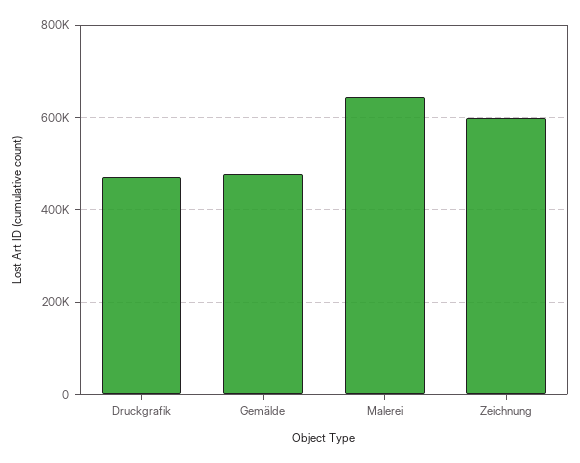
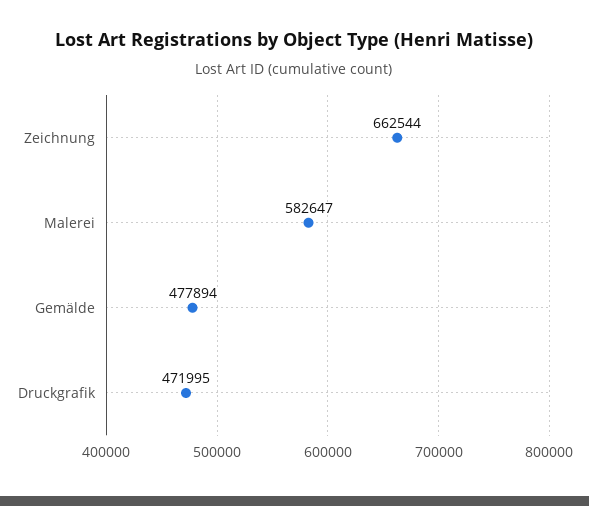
  {
    "Druckgrafik": 471995,
    "Gemälde": 477894,
-   "Malerei": 640000,
+   "Malerei": 582647,
-   "Zeichnung": 600000
+   "Zeichnung": 662544
  }

